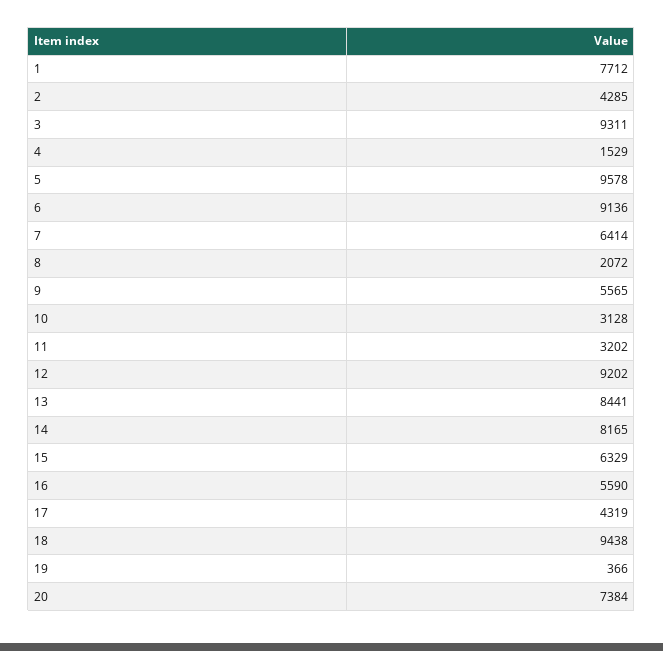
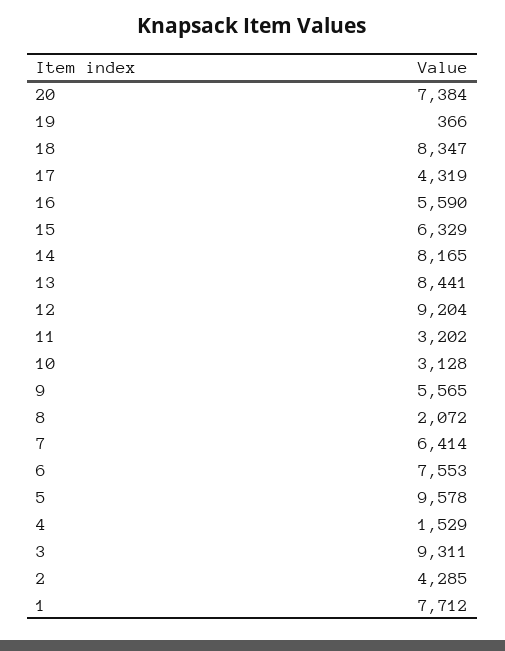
  {
    "1": 7712,
    "2": 4285,
    "3": 9311,
    "4": 1529,
    "5": 9578,
-   "6": 9136,
+   "6": 7553,
    "7": 6414,
    "8": 2072,
    "9": 5565,
    "10": 3128,
    "11": 3202,
-   "12": 9202,
+   "12": 9204,
    "13": 8441,
    "14": 8165,
    "15": 6329,
    "16": 5590,
    "17": 4319,
-   "18": 9438,
+   "18": 8347,
    "19": 366,
    "20": 7384
  }

